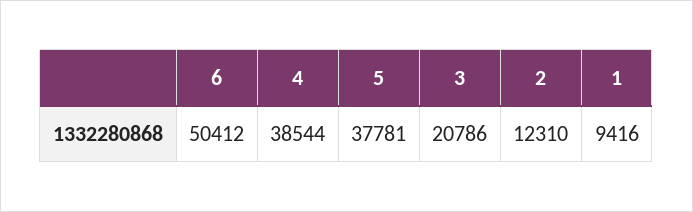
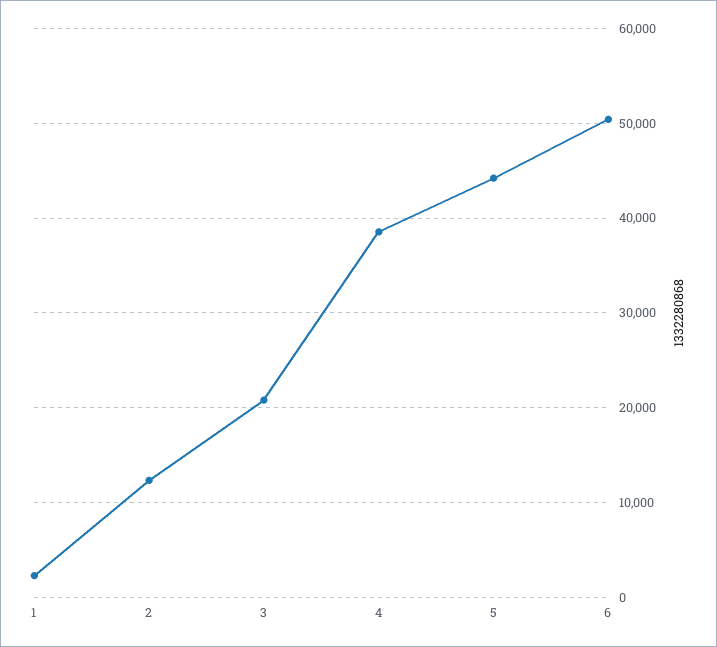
  {
    "6": 50412,
    "4": 38544,
-   "5": 37781,
+   "5": 44000,
    "3": 20786,
    "2": 12310,
-   "1": 9416
+   "1": 2000
  }

